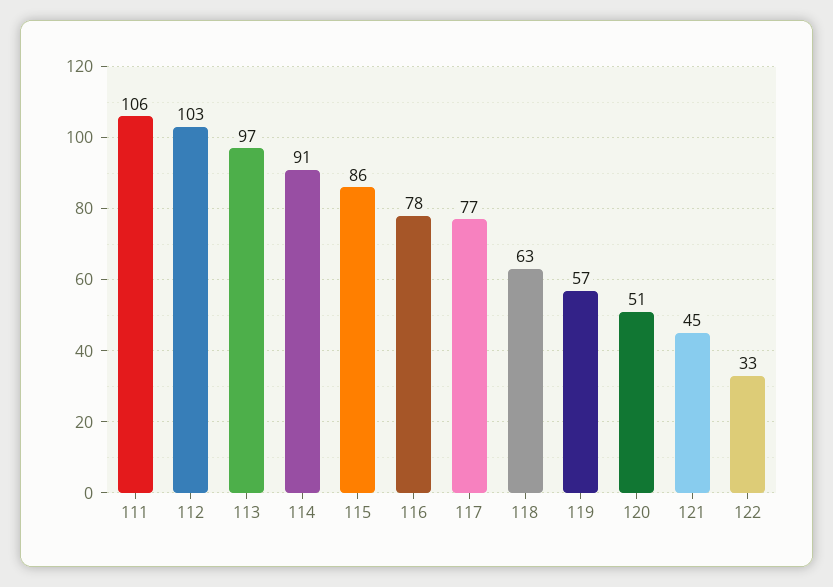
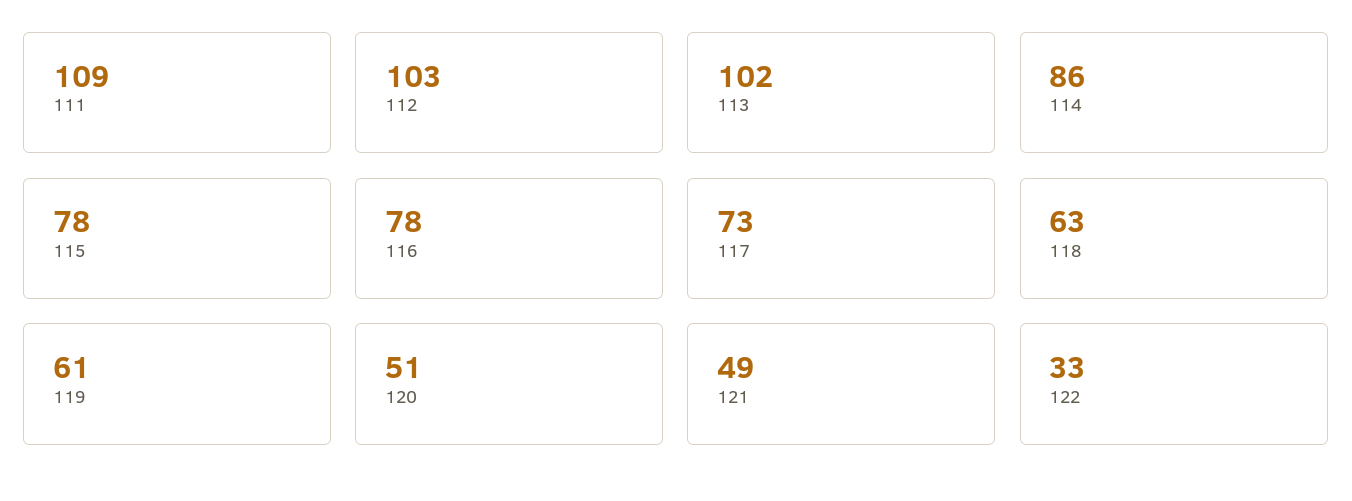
  {
-   "111": 106,
+   "111": 109,
    "112": 103,
-   "113": 97,
+   "113": 102,
-   "114": 91,
+   "114": 86,
-   "115": 86,
+   "115": 78,
    "116": 78,
-   "117": 77,
+   "117": 73,
    "118": 63,
-   "119": 57,
+   "119": 61,
    "120": 51,
-   "121": 45,
+   "121": 49,
    "122": 33
  }

